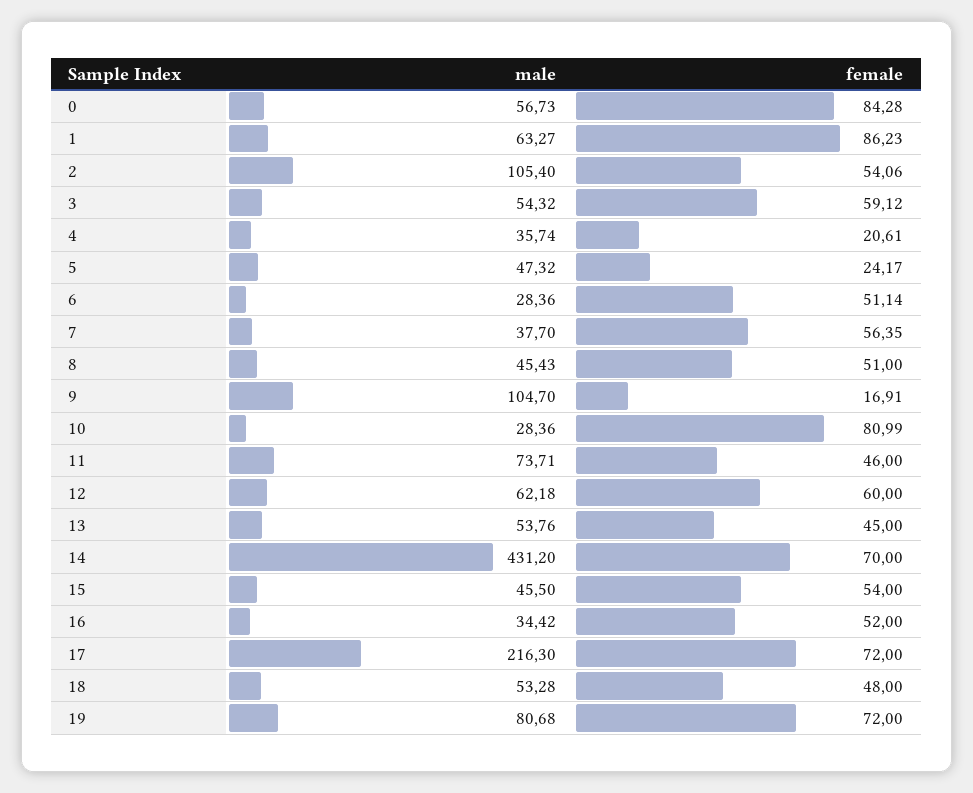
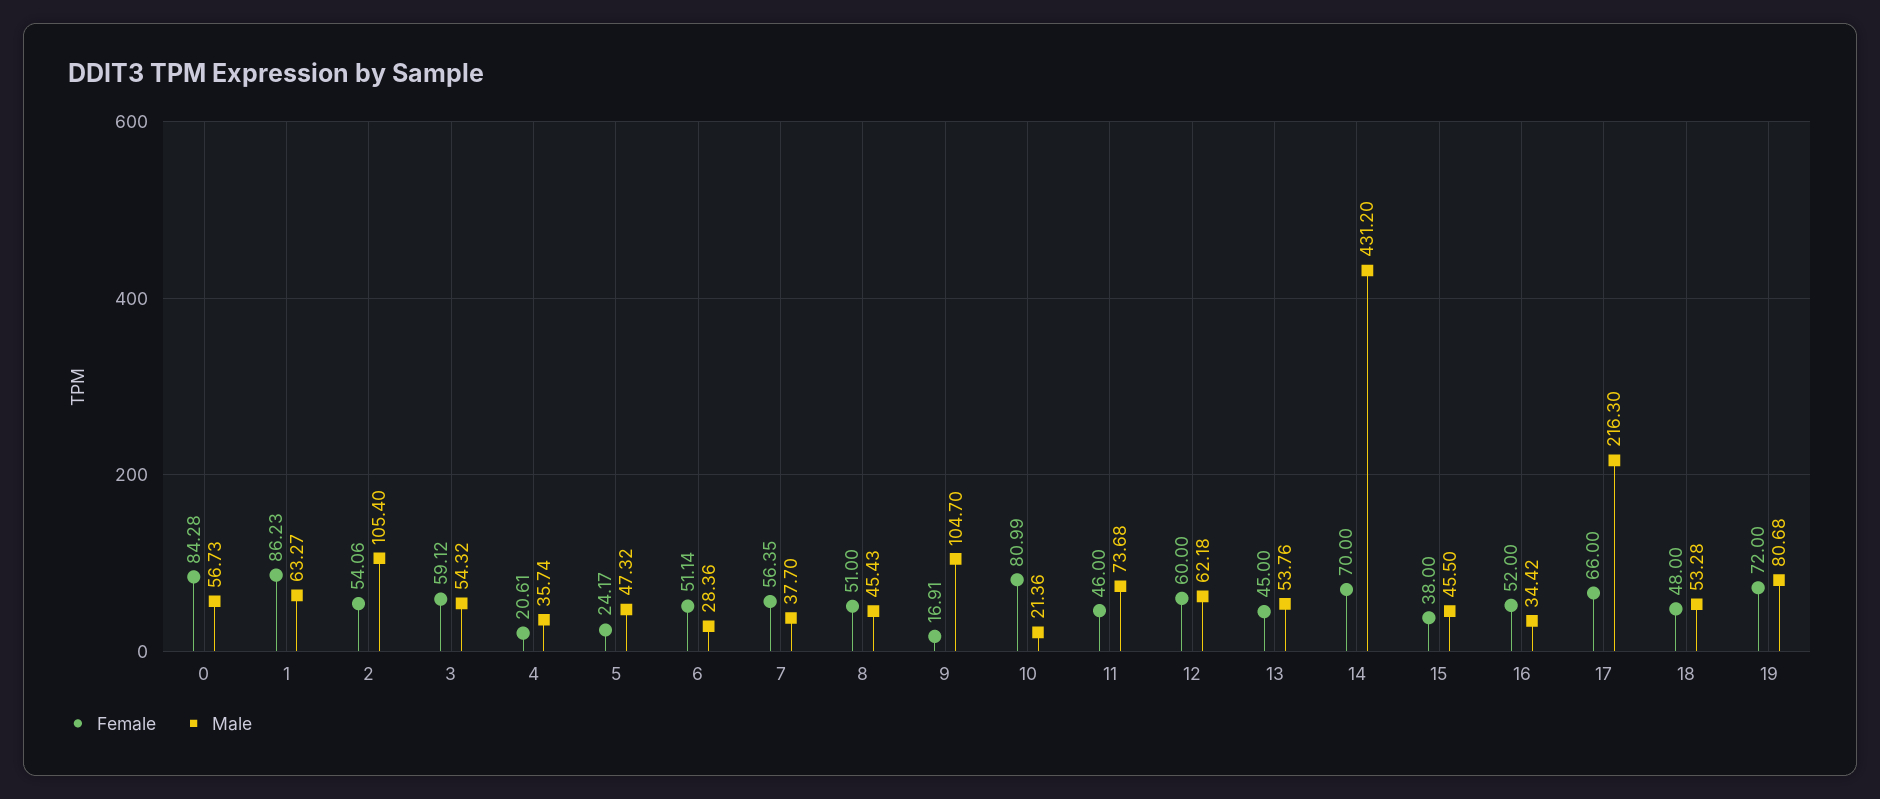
  {
    "male": {
      "0": 56.73,
      "1": 63.27,
      "2": 105.4,
      "3": 54.32,
      "4": 35.74,
      "5": 47.32,
      "6": 28.36,
      "7": 37.7,
      "8": 45.43,
      "9": 104.7,
-     "10": 28.36,
+     "10": 21.36,
-     "11": 73.71,
+     "11": 73.68,
      "12": 62.18,
      "13": 53.76,
      "14": 431.2,
      "15": 45.5,
      "16": 34.42,
      "17": 216.3,
      "18": 53.28,
      "19": 80.68
    },
    "female": {
      "0": 84.28,
      "1": 86.23,
      "2": 54.06,
      "3": 59.12,
      "4": 20.61,
      "5": 24.17,
      "6": 51.14,
      "7": 56.35,
      "8": 51,
      "9": 16.91,
      "10": 80.99,
      "11": 46,
      "12": 60,
      "13": 45,
      "14": 70,
-     "15": 54,
+     "15": 38,
      "16": 52,
-     "17": 72,
+     "17": 66,
      "18": 48,
      "19": 72
    }
  }

